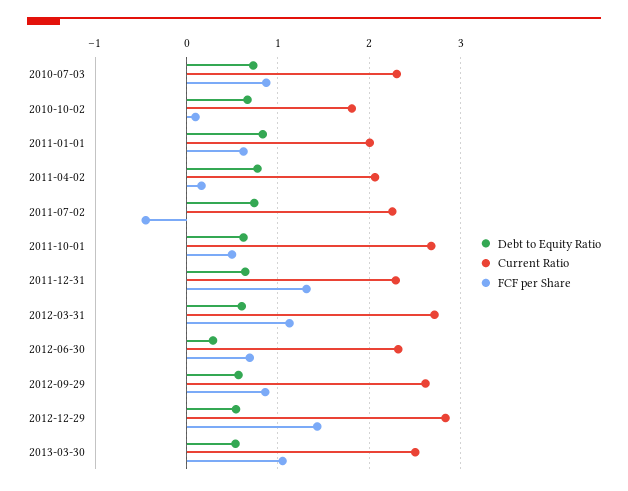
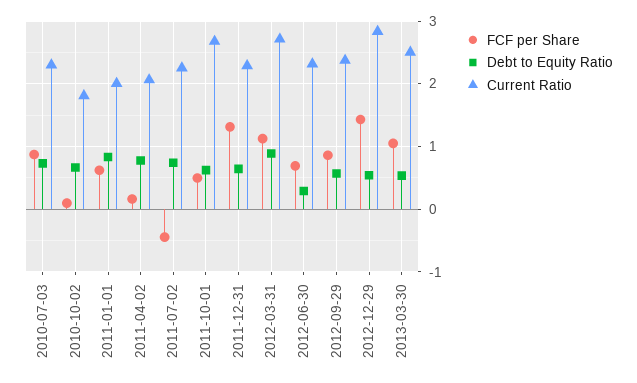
  {
    "Debt to Equity Ratio": {
      "2010-07-03": 0.7,
      "2010-10-02": 0.7,
      "2011-01-01": 0.8,
      "2011-04-02": 0.8,
      "2011-07-02": 0.7,
      "2011-10-01": 0.6,
      "2011-12-31": 0.6,
-     "2012-03-31": 0.6,
+     "2012-03-31": 0.9,
      "2012-06-30": 0.3,
      "2012-09-29": 0.6,
      "2012-12-29": 0.5,
      "2013-03-30": 0.5
    },
    "Current Ratio": {
      "2010-07-03": 2.3,
      "2010-10-02": 1.8,
      "2011-01-01": 2,
      "2011-04-02": 2.1,
      "2011-07-02": 2.3,
      "2011-10-01": 2.7,
      "2011-12-31": 2.3,
      "2012-03-31": 2.7,
      "2012-06-30": 2.3,
-     "2012-09-29": 2.6,
+     "2012-09-29": 2.4,
      "2012-12-29": 2.8,
      "2013-03-30": 2.5
    },
    "FCF per Share": {
      "2010-07-03": 0.9,
      "2010-10-02": 0.1,
      "2011-01-01": 0.6,
      "2011-04-02": 0.2,
      "2011-07-02": -0.4,
      "2011-10-01": 0.5,
      "2011-12-31": 1.3,
      "2012-03-31": 1.1,
      "2012-06-30": 0.7,
      "2012-09-29": 0.9,
      "2012-12-29": 1.4,
      "2013-03-30": 1.1
    }
  }

